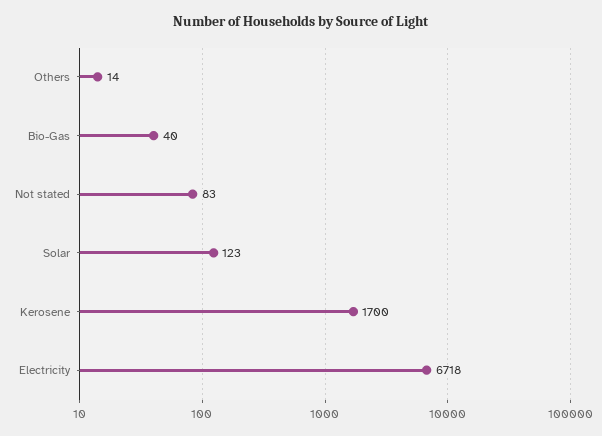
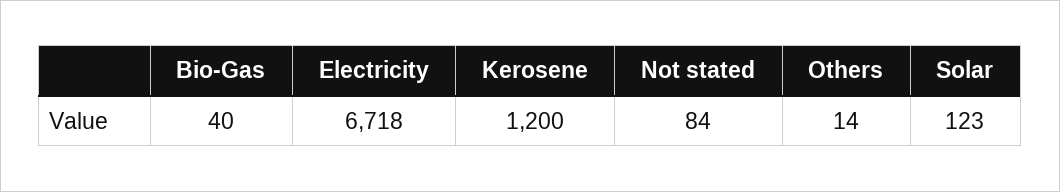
  {
    "Others": 14,
    "Bio-Gas": 40,
-   "Not stated": 83,
+   "Not stated": 84,
    "Solar": 123,
-   "Kerosene": 1700,
+   "Kerosene": 1200,
    "Electricity": 6718
  }

